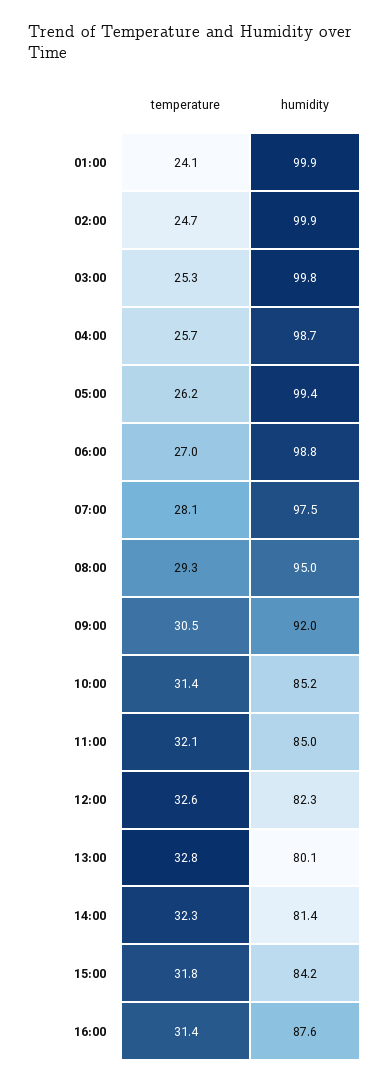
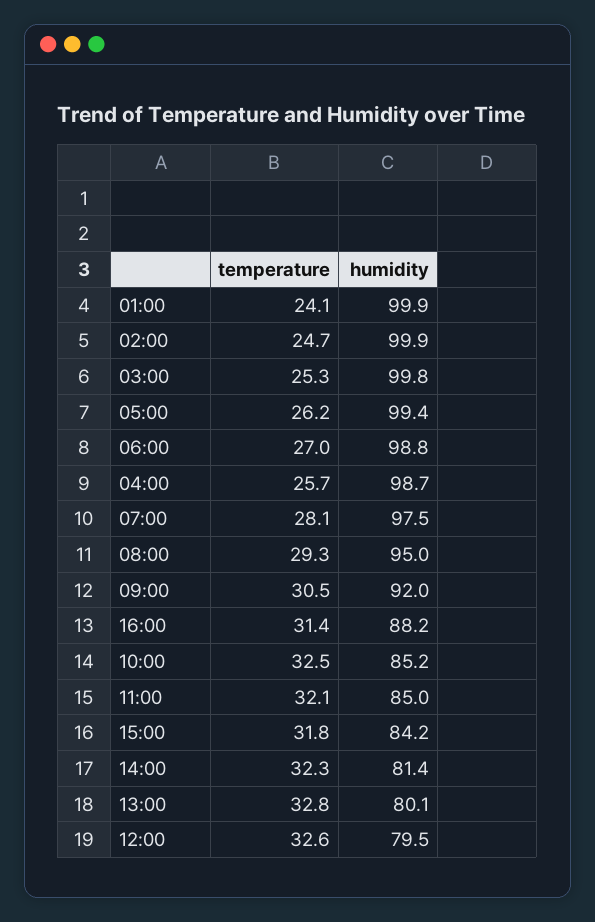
  {
    "temperature": {
      "01:00": 24.1,
      "02:00": 24.7,
      "03:00": 25.3,
      "04:00": 25.7,
      "05:00": 26.2,
      "06:00": 27,
      "07:00": 28.1,
      "08:00": 29.3,
      "09:00": 30.5,
-     "10:00": 31.4,
+     "10:00": 32.5,
      "11:00": 32.1,
      "12:00": 32.6,
      "13:00": 32.8,
      "14:00": 32.3,
      "15:00": 31.8,
      "16:00": 31.4
    },
    "humidity": {
      "01:00": 99.9,
      "02:00": 99.9,
      "03:00": 99.8,
      "04:00": 98.7,
      "05:00": 99.4,
      "06:00": 98.8,
      "07:00": 97.5,
      "08:00": 95,
      "09:00": 92,
      "10:00": 85.2,
      "11:00": 85,
-     "12:00": 82.3,
+     "12:00": 79.5,
      "13:00": 80.1,
      "14:00": 81.4,
      "15:00": 84.2,
-     "16:00": 87.6
+     "16:00": 88.2
    }
  }

